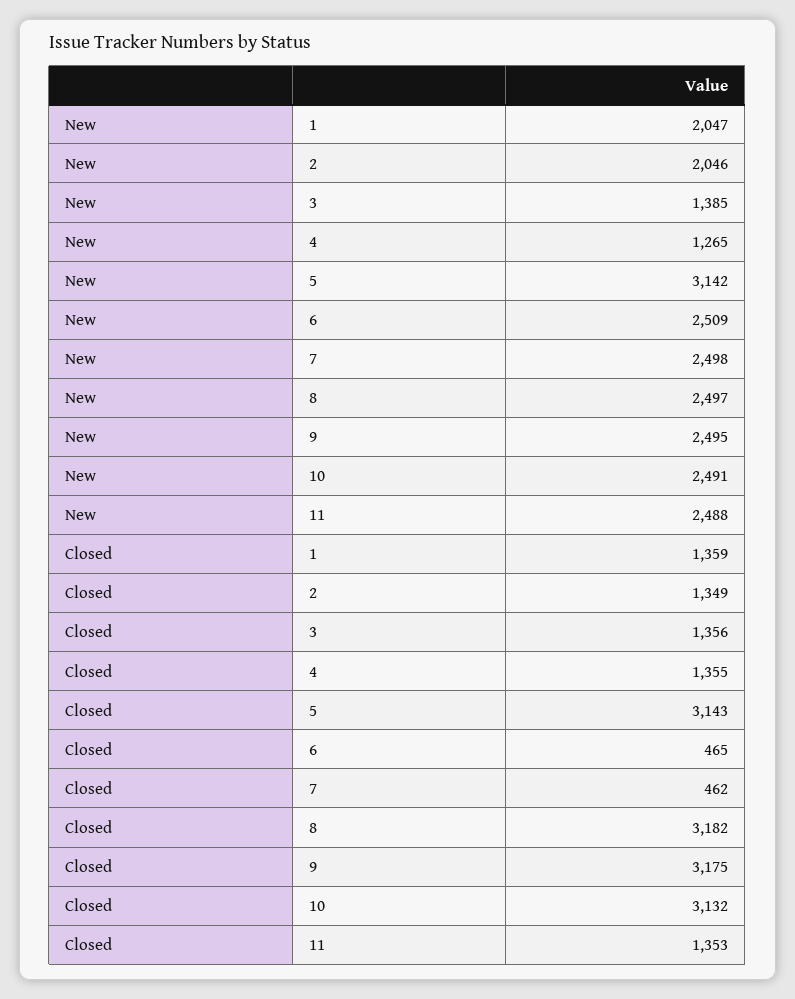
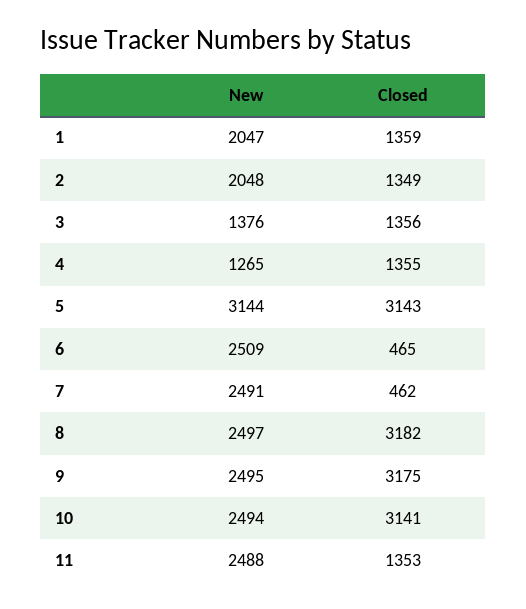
  {
    "New": {
      "1": 2047,
-     "2": 2046,
+     "2": 2048,
-     "3": 1385,
+     "3": 1376,
      "4": 1265,
-     "5": 3142,
+     "5": 3144,
      "6": 2509,
-     "7": 2498,
+     "7": 2491,
      "8": 2497,
      "9": 2495,
-     "10": 2491,
+     "10": 2494,
      "11": 2488
    },
    "Closed": {
      "1": 1359,
      "2": 1349,
      "3": 1356,
      "4": 1355,
      "5": 3143,
      "6": 465,
      "7": 462,
      "8": 3182,
      "9": 3175,
-     "10": 3132,
+     "10": 3141,
      "11": 1353
    }
  }

